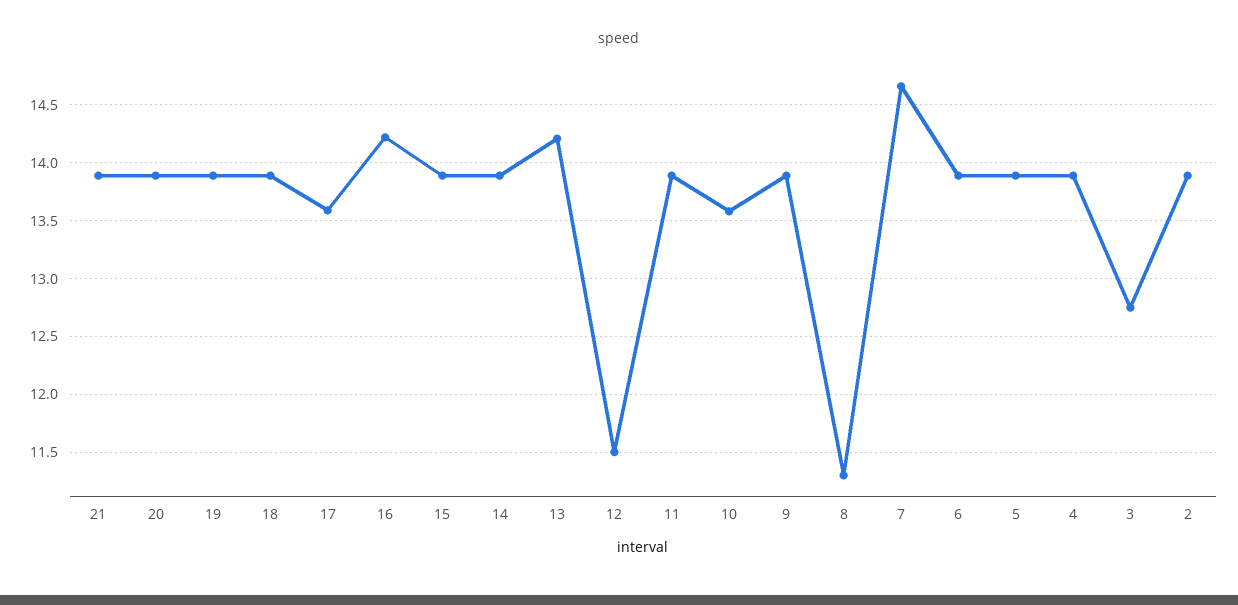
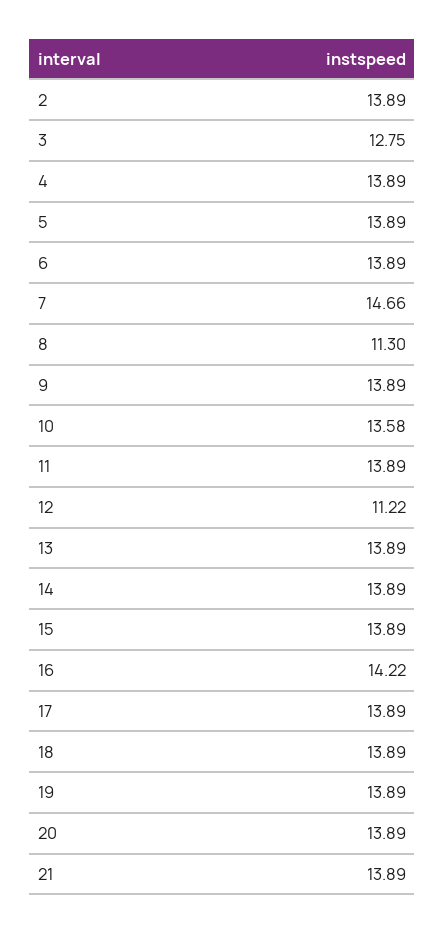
  {
    "21": 13.89,
    "20": 13.89,
    "19": 13.89,
    "18": 13.89,
-   "17": 13.6,
+   "17": 13.89,
    "16": 14.22,
    "15": 13.89,
    "14": 13.89,
-   "13": 14.2,
+   "13": 13.89,
-   "12": 11.5,
+   "12": 11.22,
    "11": 13.89,
    "10": 13.58,
    "9": 13.89,
    "8": 11.3,
    "7": 14.66,
    "6": 13.89,
    "5": 13.89,
    "4": 13.89,
    "3": 12.75,
    "2": 13.89
  }

